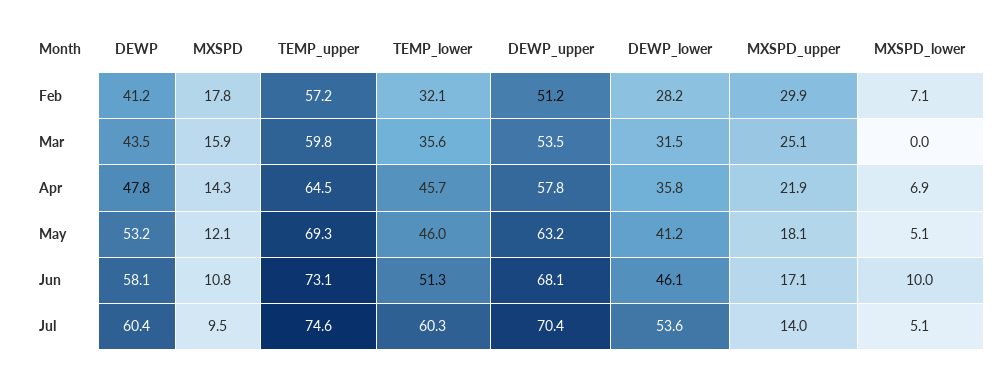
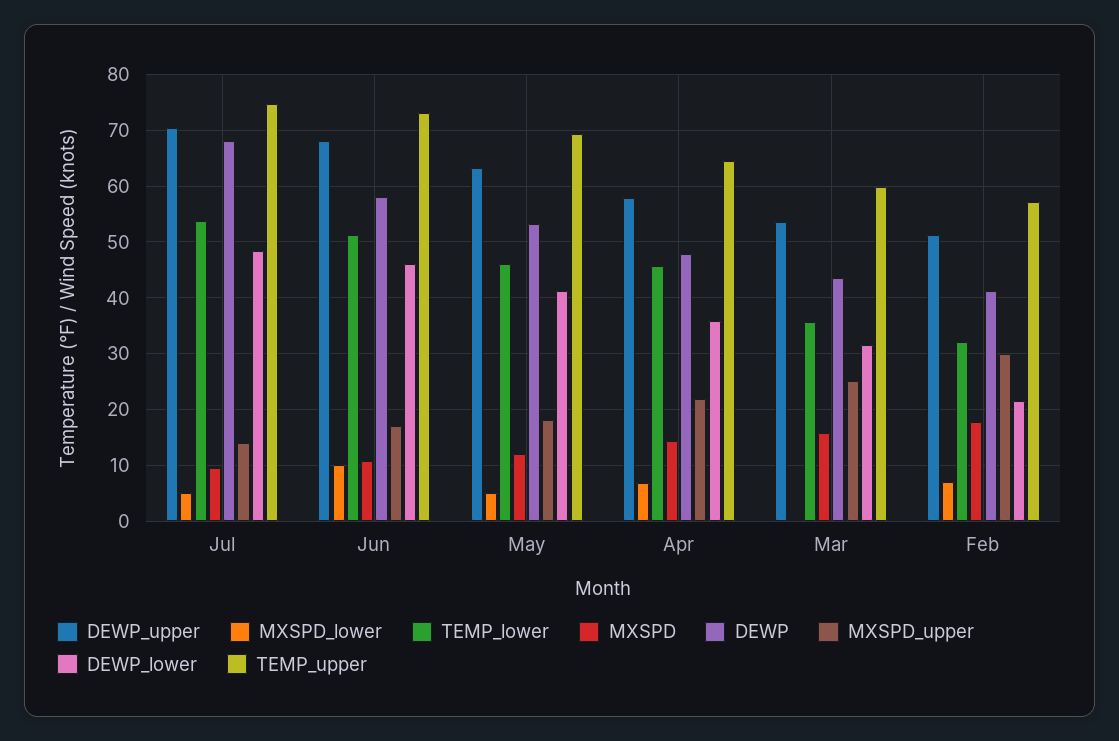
  {
    "DEWP": {
      "Feb": 41.2,
      "Mar": 43.5,
      "Apr": 47.8,
      "May": 53.2,
      "Jun": 58.1,
-     "Jul": 60.4
+     "Jul": 68
    },
    "MXSPD": {
      "Feb": 17.8,
      "Mar": 15.9,
      "Apr": 14.3,
      "May": 12.1,
      "Jun": 10.8,
      "Jul": 9.5
    },
    "TEMP_upper": {
      "Feb": 57.2,
      "Mar": 59.8,
      "Apr": 64.5,
      "May": 69.3,
      "Jun": 73.1,
      "Jul": 74.6
    },
    "TEMP_lower": {
      "Feb": 32.1,
      "Mar": 35.6,
      "Apr": 45.7,
      "May": 46,
      "Jun": 51.3,
-     "Jul": 60.3
+     "Jul": 54
    },
    "DEWP_upper": {
      "Feb": 51.2,
      "Mar": 53.5,
      "Apr": 57.8,
      "May": 63.2,
      "Jun": 68.1,
      "Jul": 70.4
    },
    "DEWP_lower": {
-     "Feb": 28.2,
+     "Feb": 22,
      "Mar": 31.5,
      "Apr": 35.8,
      "May": 41.2,
      "Jun": 46.1,
-     "Jul": 53.6
+     "Jul": 48
    },
    "MXSPD_upper": {
      "Feb": 29.9,
      "Mar": 25.1,
      "Apr": 21.9,
      "May": 18.1,
      "Jun": 17.1,
      "Jul": 14
    },
    "MXSPD_lower": {
      "Feb": 7.1,
      "Mar": 0,
      "Apr": 6.9,
      "May": 5.1,
      "Jun": 10,
      "Jul": 5.1
    }
  }

